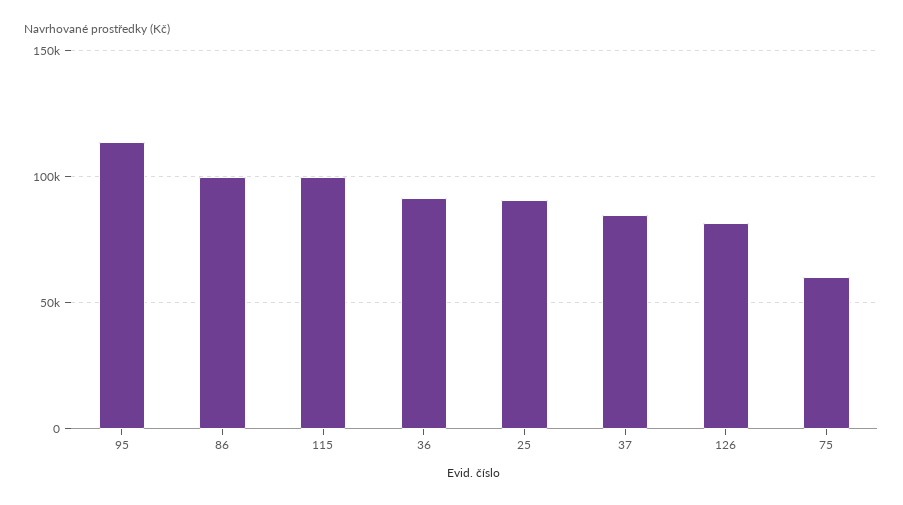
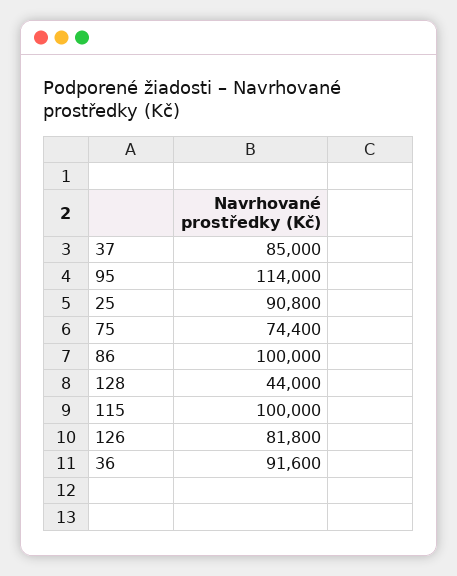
  {
    "95": 114000,
    "86": 100000,
    "115": 100000,
    "36": 91600,
    "25": 90800,
    "37": 85000,
    "126": 81800,
-   "75": 60000
+   "75": 74400,
+   "128": 44000
  }

